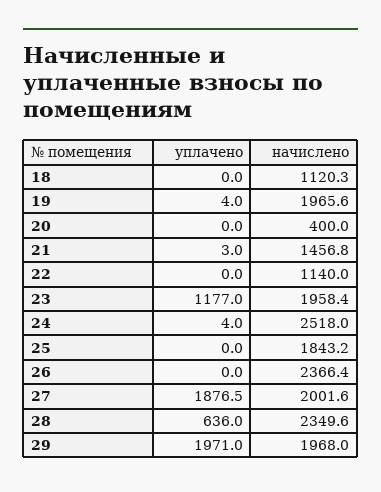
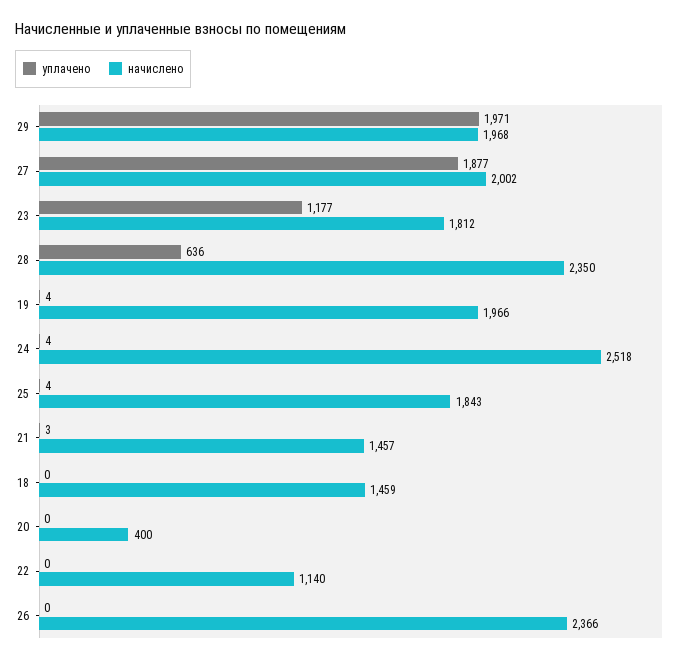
  {
    "уплачено": {
      "18": 0,
      "19": 4,
      "20": 0,
      "21": 3,
      "22": 0,
      "23": 1177,
      "24": 4,
-     "25": 0,
+     "25": 4,
      "26": 0,
      "27": 1876.5,
      "28": 636,
      "29": 1971
    },
    "начислено": {
-     "18": 1120.3,
+     "18": 1459,
      "19": 1965.6,
      "20": 400,
      "21": 1456.8,
      "22": 1140,
-     "23": 1958.4,
+     "23": 1812,
      "24": 2518,
      "25": 1843.2,
      "26": 2366.4,
      "27": 2001.6,
      "28": 2349.6,
      "29": 1968
    }
  }

